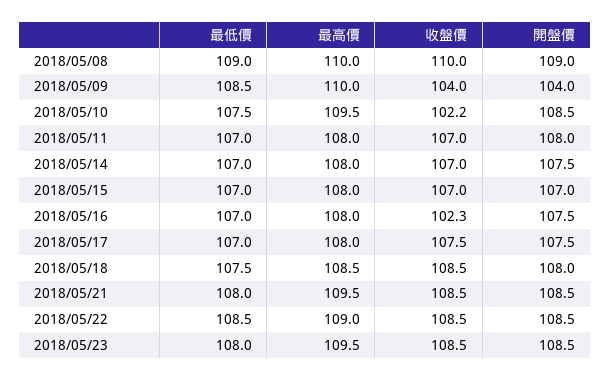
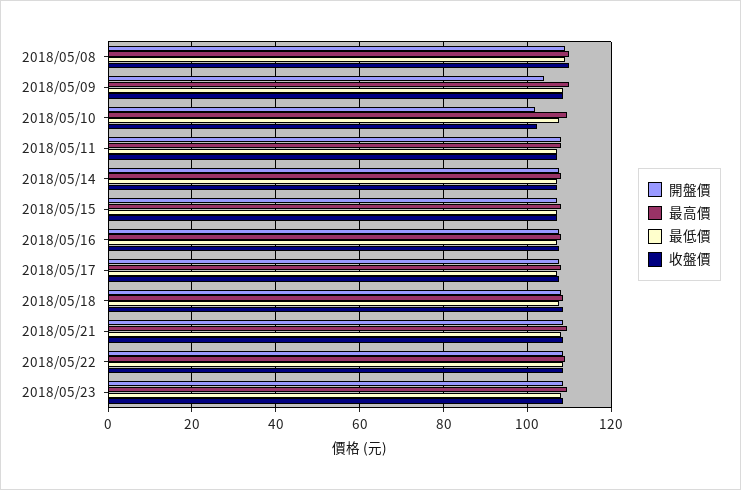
  {
    "最低價": {
      "2018/05/08": 109,
      "2018/05/09": 108.5,
      "2018/05/10": 107.5,
      "2018/05/11": 107,
      "2018/05/14": 107,
      "2018/05/15": 107,
      "2018/05/16": 107,
      "2018/05/17": 107,
      "2018/05/18": 107.5,
      "2018/05/21": 108,
      "2018/05/22": 108.5,
      "2018/05/23": 108
    },
    "最高價": {
      "2018/05/08": 110,
      "2018/05/09": 110,
      "2018/05/10": 109.5,
      "2018/05/11": 108,
      "2018/05/14": 108,
      "2018/05/15": 108,
      "2018/05/16": 108,
      "2018/05/17": 108,
      "2018/05/18": 108.5,
      "2018/05/21": 109.5,
      "2018/05/22": 109,
      "2018/05/23": 109.5
    },
    "收盤價": {
      "2018/05/08": 110,
-     "2018/05/09": 104,
+     "2018/05/09": 108,
      "2018/05/10": 102.2,
      "2018/05/11": 107,
      "2018/05/14": 107,
      "2018/05/15": 107,
-     "2018/05/16": 102.3,
+     "2018/05/16": 108,
      "2018/05/17": 107.5,
      "2018/05/18": 108.5,
      "2018/05/21": 108.5,
      "2018/05/22": 108.5,
      "2018/05/23": 108.5
    },
    "開盤價": {
      "2018/05/08": 109,
      "2018/05/09": 104,
-     "2018/05/10": 108.5,
+     "2018/05/10": 102,
      "2018/05/11": 108,
      "2018/05/14": 107.5,
      "2018/05/15": 107,
      "2018/05/16": 107.5,
      "2018/05/17": 107.5,
      "2018/05/18": 108,
      "2018/05/21": 108.5,
      "2018/05/22": 108.5,
      "2018/05/23": 108.5
    }
  }

